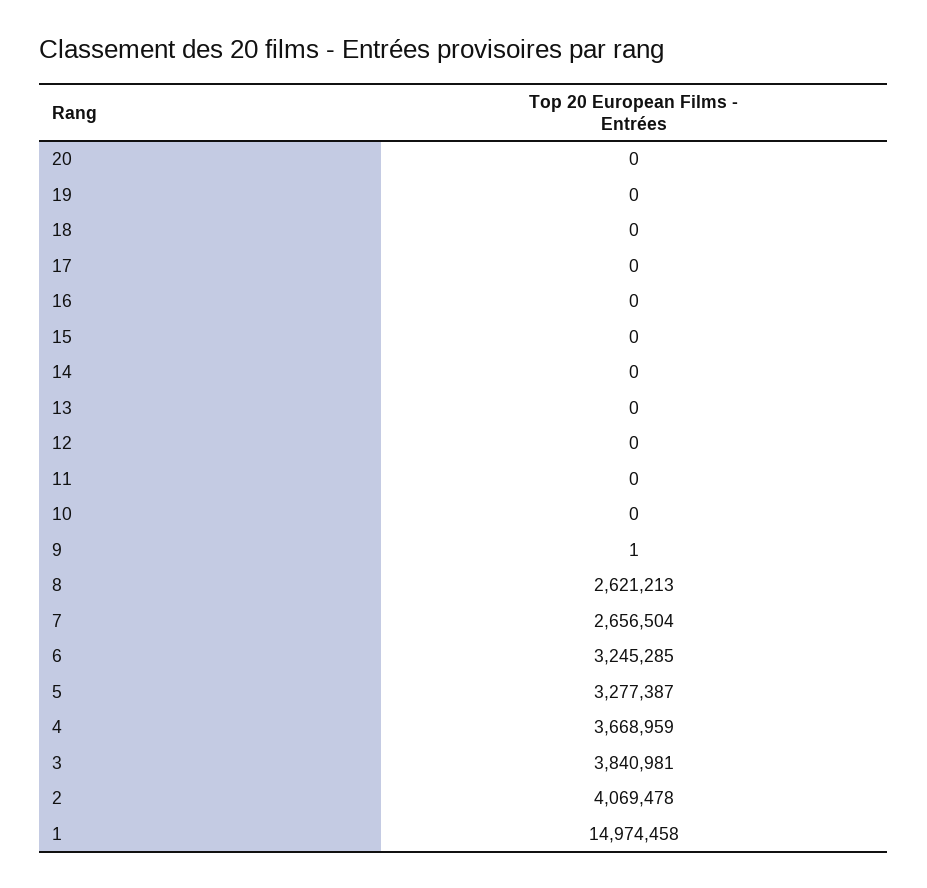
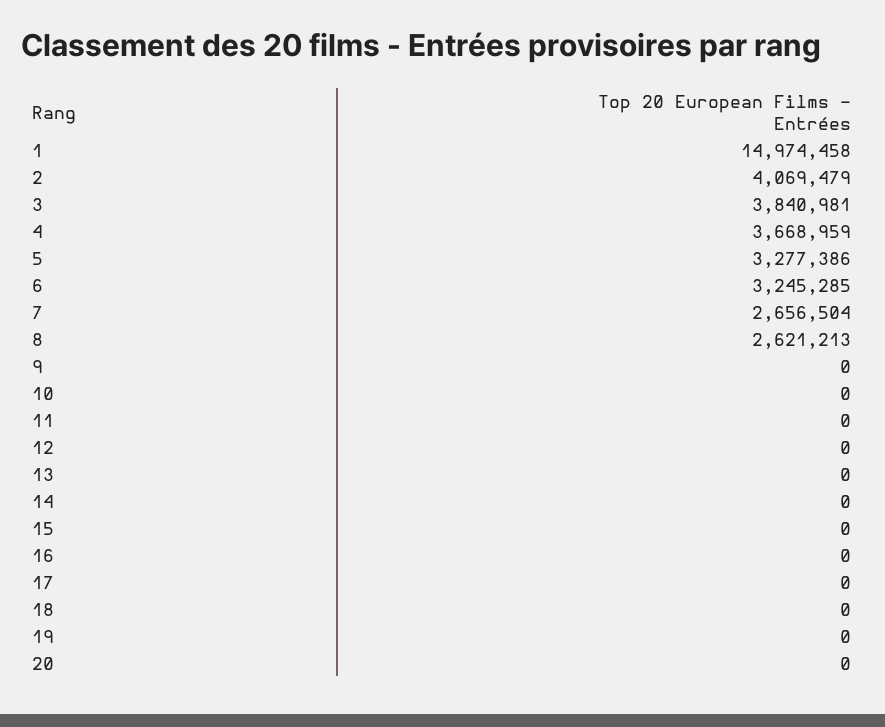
  {
    "20": 0,
    "19": 0,
    "18": 0,
    "17": 0,
    "16": 0,
    "15": 0,
    "14": 0,
    "13": 0,
    "12": 0,
    "11": 0,
    "10": 0,
-   "9": 1,
+   "9": 0,
    "8": 2621213,
    "7": 2656504,
    "6": 3245285,
-   "5": 3277387,
+   "5": 3277386,
    "4": 3668959,
    "3": 3840981,
-   "2": 4069478,
+   "2": 4069479,
    "1": 14974458
  }

